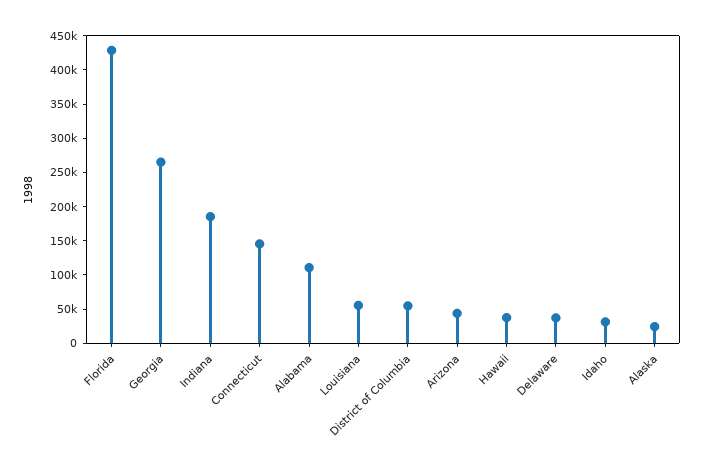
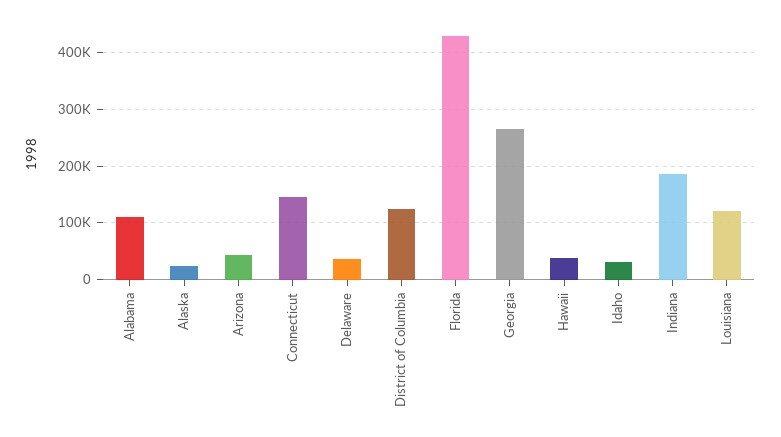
  {
    "Florida": 420000,
    "Georgia": 260000,
    "Indiana": 180000,
    "Connecticut": 140000,
    "Alabama": 120000,
-   "Louisiana": 50000,
+   "Louisiana": 120000,
-   "District of Columbia": 50000,
+   "District of Columbia": 120000,
    "Arizona": 40000,
    "Hawaii": 40000,
    "Delaware": 40000,
    "Idaho": 40000,
    "Alaska": 20000
  }

